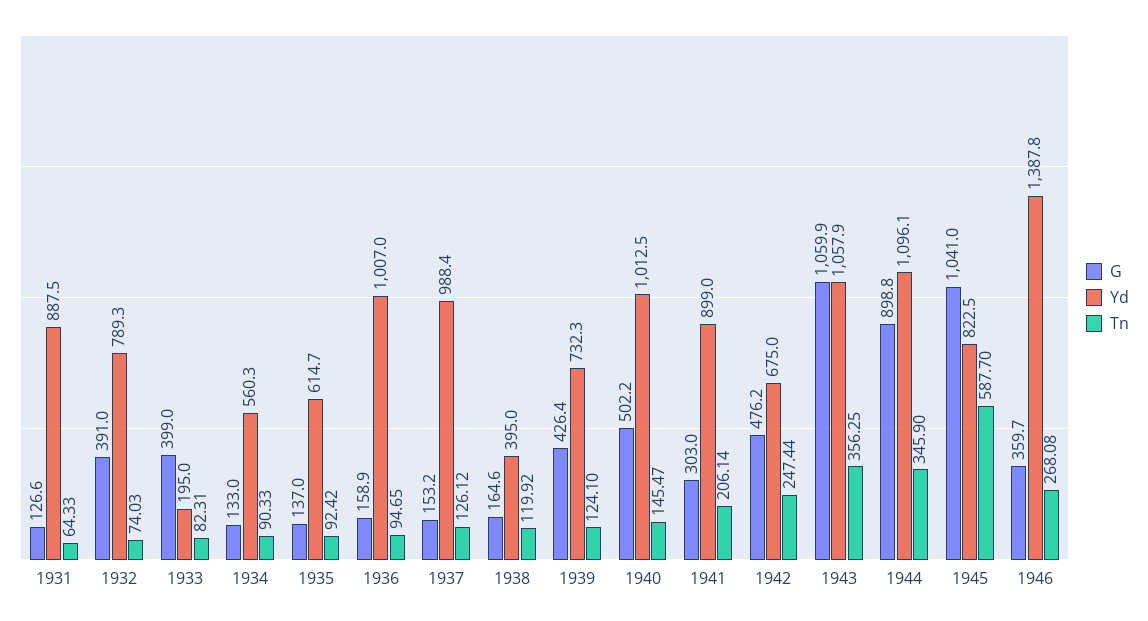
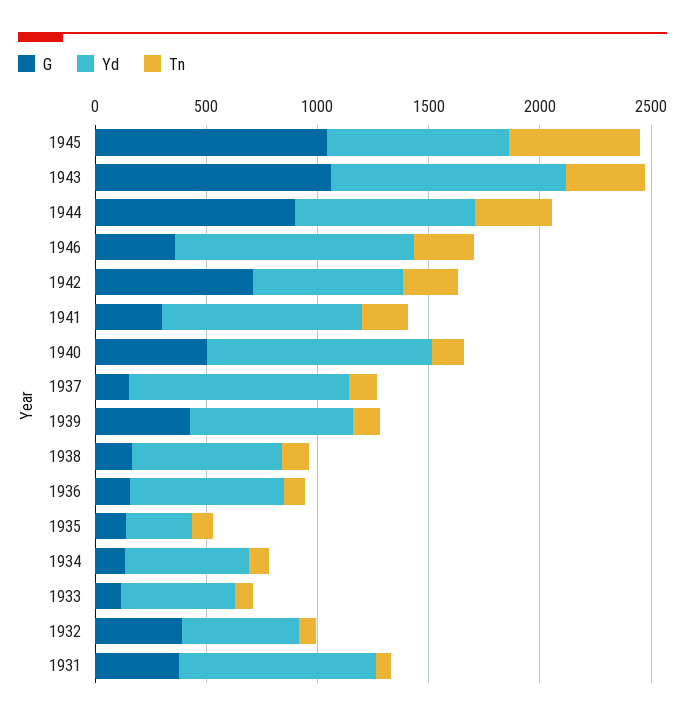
  {
    "G": {
-     "1931": 126.6,
+     "1931": 400,
      "1932": 391,
-     "1933": 399,
+     "1933": 100,
      "1934": 133,
      "1935": 137,
      "1936": 158.9,
      "1937": 153.2,
      "1938": 164.6,
      "1939": 426.4,
      "1940": 502.2,
      "1941": 303,
-     "1942": 476.2,
+     "1942": 700,
      "1943": 1059.9,
      "1944": 898.8,
      "1945": 1041,
      "1946": 359.7
    },
    "Yd": {
      "1931": 887.5,
-     "1932": 789.3,
+     "1932": 500,
-     "1933": 195,
+     "1933": 500,
      "1934": 560.3,
-     "1935": 614.7,
+     "1935": 300,
-     "1936": 1007,
+     "1936": 700,
      "1937": 988.4,
-     "1938": 395,
+     "1938": 700,
      "1939": 732.3,
      "1940": 1012.5,
      "1941": 899,
      "1942": 675,
      "1943": 1057.9,
-     "1944": 1096.1,
+     "1944": 800,
      "1945": 822.5,
-     "1946": 1387.8
+     "1946": 1100
    },
    "Tn": {
      "1931": 64.33,
      "1932": 74.03,
      "1933": 82.31,
      "1934": 90.33,
      "1935": 92.42,
      "1936": 94.65,
      "1937": 126.12,
      "1938": 119.92,
      "1939": 124.1,
      "1940": 145.47,
      "1941": 206.14,
      "1942": 247.44,
      "1943": 356.25,
      "1944": 345.9,
      "1945": 587.7,
      "1946": 268.08
    }
  }

